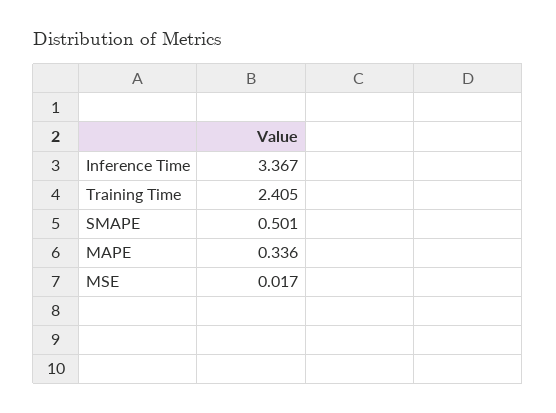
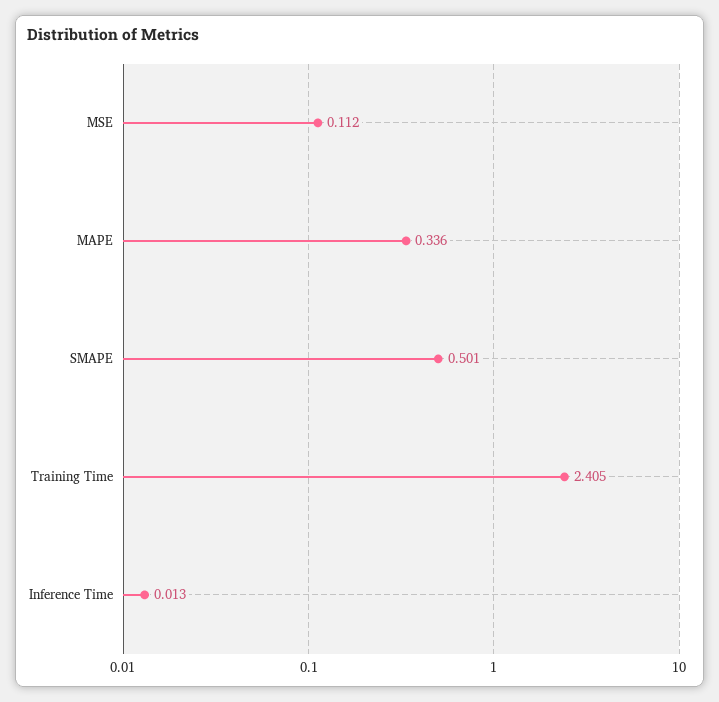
  {
-   "Inference Time": 3.367,
+   "Inference Time": 0.013,
    "Training Time": 2.405,
    "SMAPE": 0.501,
    "MAPE": 0.336,
-   "MSE": 0.017
+   "MSE": 0.112
  }

